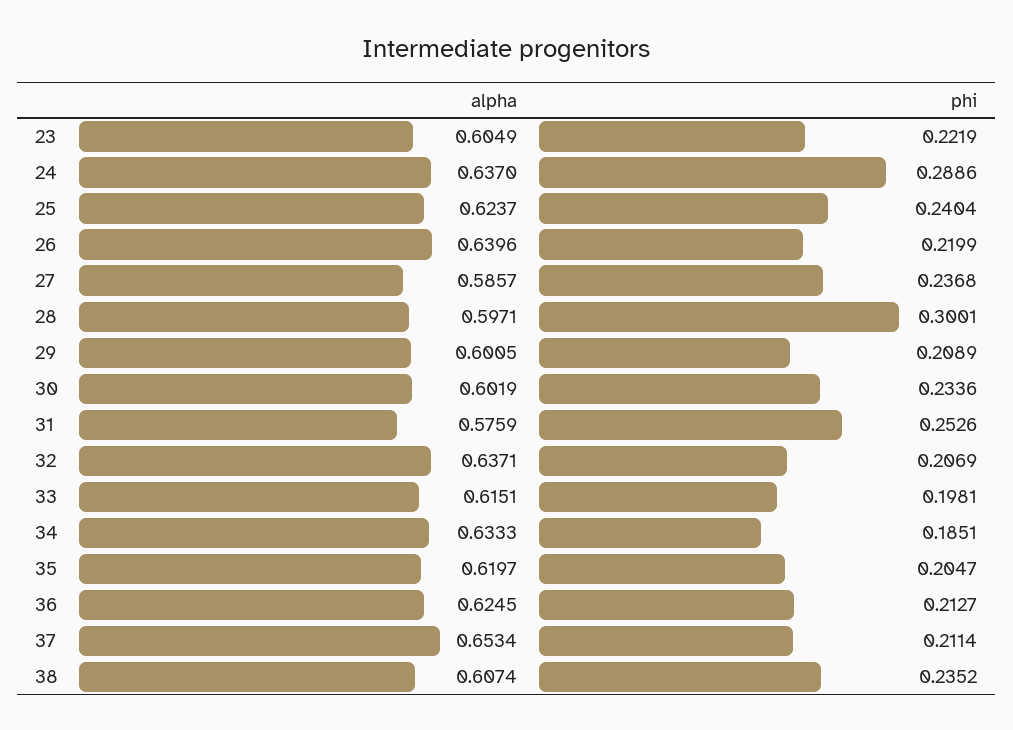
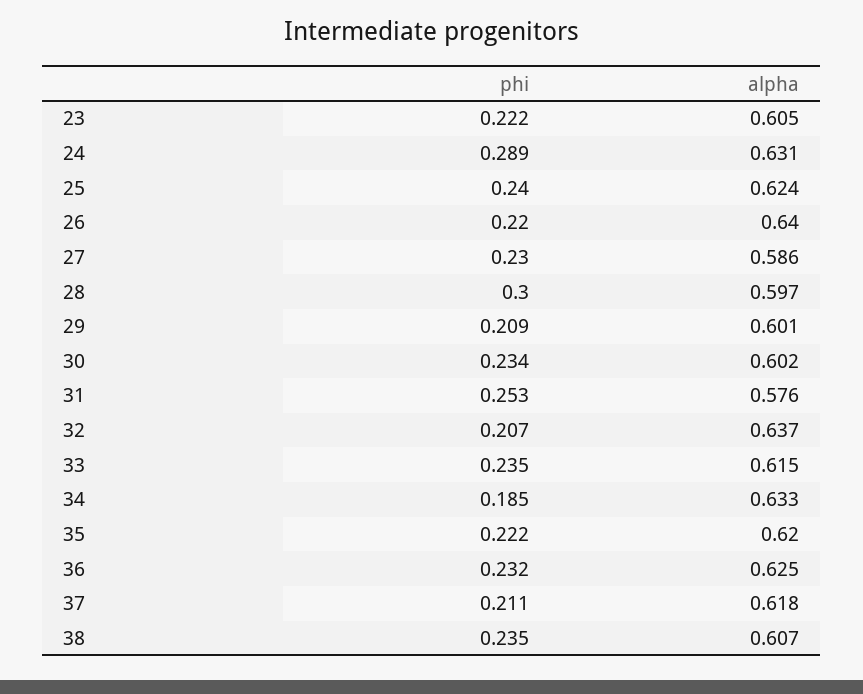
  {
    "alpha": {
      "23": 0.6049,
-     "24": 0.637,
+     "24": 0.631,
      "25": 0.6237,
      "26": 0.6396,
      "27": 0.5857,
      "28": 0.5971,
      "29": 0.6005,
      "30": 0.6019,
      "31": 0.5759,
      "32": 0.6371,
      "33": 0.6151,
      "34": 0.6333,
      "35": 0.6197,
      "36": 0.6245,
-     "37": 0.6534,
+     "37": 0.618,
      "38": 0.6074
    },
    "phi": {
      "23": 0.2219,
      "24": 0.2886,
      "25": 0.2404,
      "26": 0.2199,
-     "27": 0.2368,
+     "27": 0.23,
      "28": 0.3001,
      "29": 0.2089,
      "30": 0.2336,
      "31": 0.2526,
      "32": 0.2069,
-     "33": 0.1981,
+     "33": 0.235,
      "34": 0.1851,
-     "35": 0.2047,
+     "35": 0.222,
-     "36": 0.2127,
+     "36": 0.232,
      "37": 0.2114,
      "38": 0.2352
    }
  }

